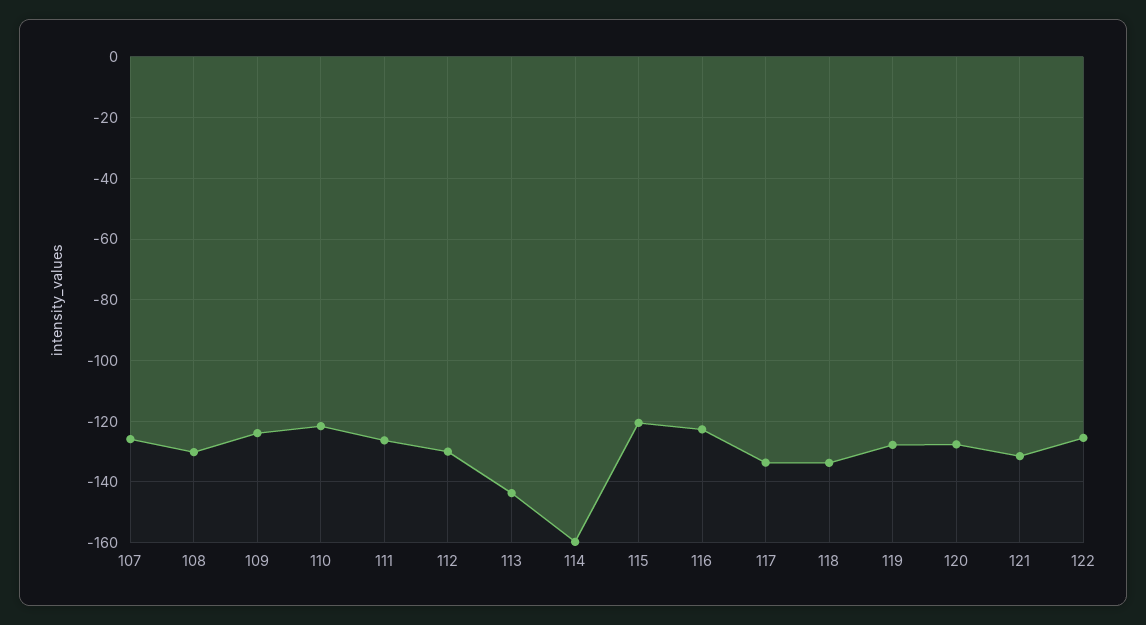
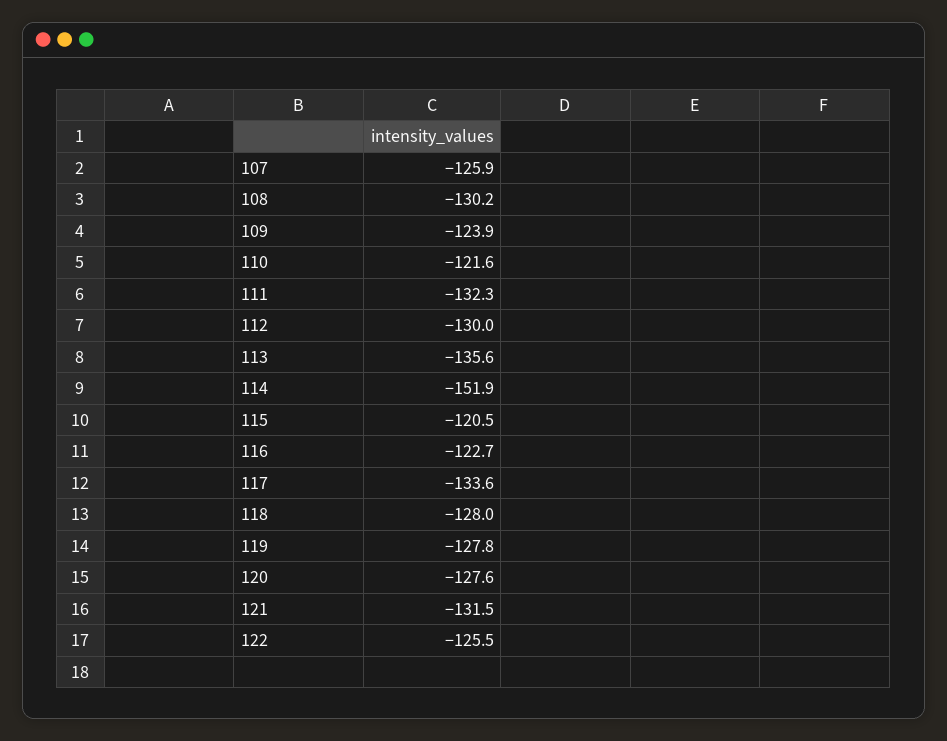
  {
    "107": -125.9,
    "108": -130.2,
    "109": -123.9,
    "110": -121.6,
-   "111": -126,
+   "111": -132.3,
    "112": -130,
-   "113": -144,
+   "113": -135.6,
-   "114": -160,
+   "114": -151.9,
    "115": -120.5,
    "116": -122.7,
    "117": -133.6,
-   "118": -134,
+   "118": -128,
    "119": -127.8,
    "120": -127.6,
    "121": -131.5,
    "122": -125.5
  }

